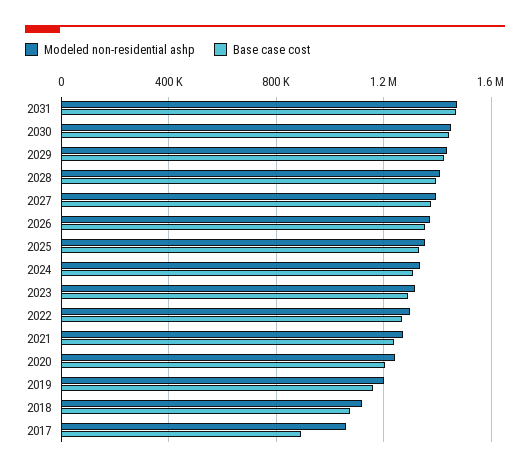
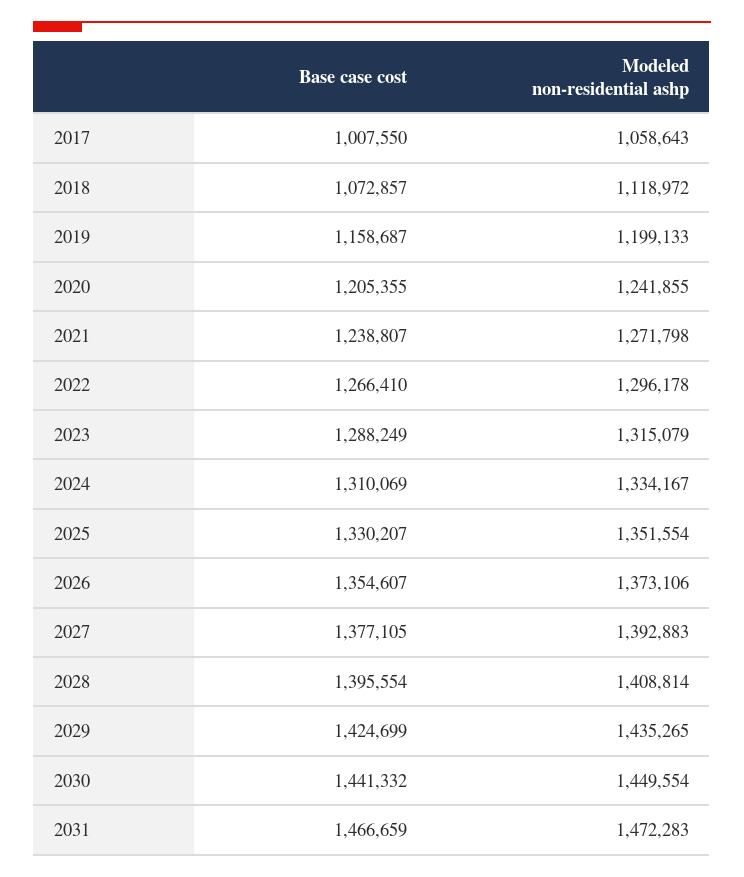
  {
    "Modeled non-residential ashp": {
      "2031": 1472283,
      "2030": 1449554,
      "2029": 1435265,
      "2028": 1408814,
      "2027": 1392883,
      "2026": 1373106,
      "2025": 1351554,
      "2024": 1334167,
      "2023": 1315079,
      "2022": 1296178,
      "2021": 1271798,
      "2020": 1241855,
      "2019": 1199133,
      "2018": 1118972,
      "2017": 1058643
    },
    "Base case cost": {
      "2031": 1466659,
      "2030": 1441332,
      "2029": 1424699,
      "2028": 1395554,
      "2027": 1377105,
      "2026": 1354607,
      "2025": 1330207,
      "2024": 1310069,
      "2023": 1288249,
      "2022": 1266410,
      "2021": 1238807,
      "2020": 1205355,
      "2019": 1158687,
      "2018": 1072857,
-     "2017": 900000
+     "2017": 1007550
    }
  }

